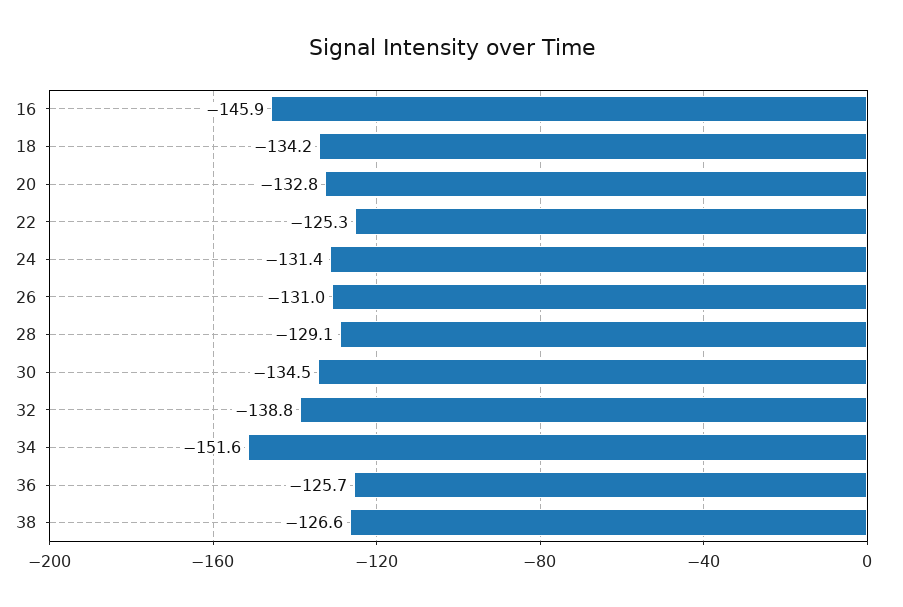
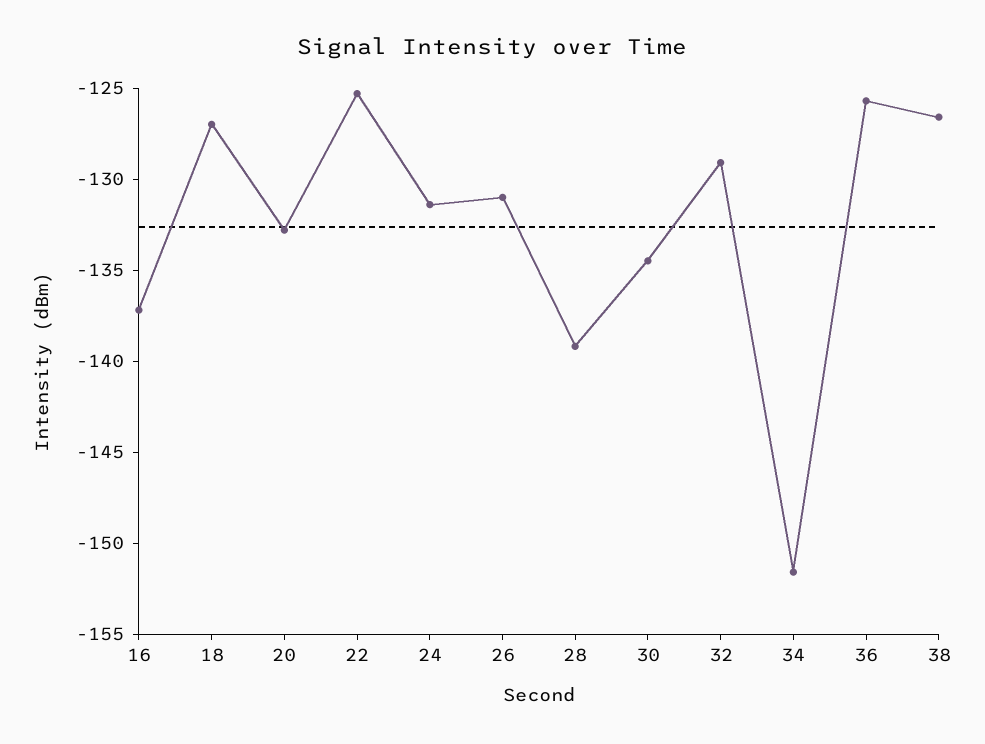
  {
-   "16": -145.9,
+   "16": -137,
-   "18": -134.2,
+   "18": -127,
    "20": -132.8,
    "22": -125.3,
    "24": -131.4,
    "26": -131,
-   "28": -129.1,
+   "28": -139,
    "30": -134.5,
-   "32": -138.8,
+   "32": -129,
    "34": -151.6,
    "36": -125.7,
    "38": -126.6
  }

